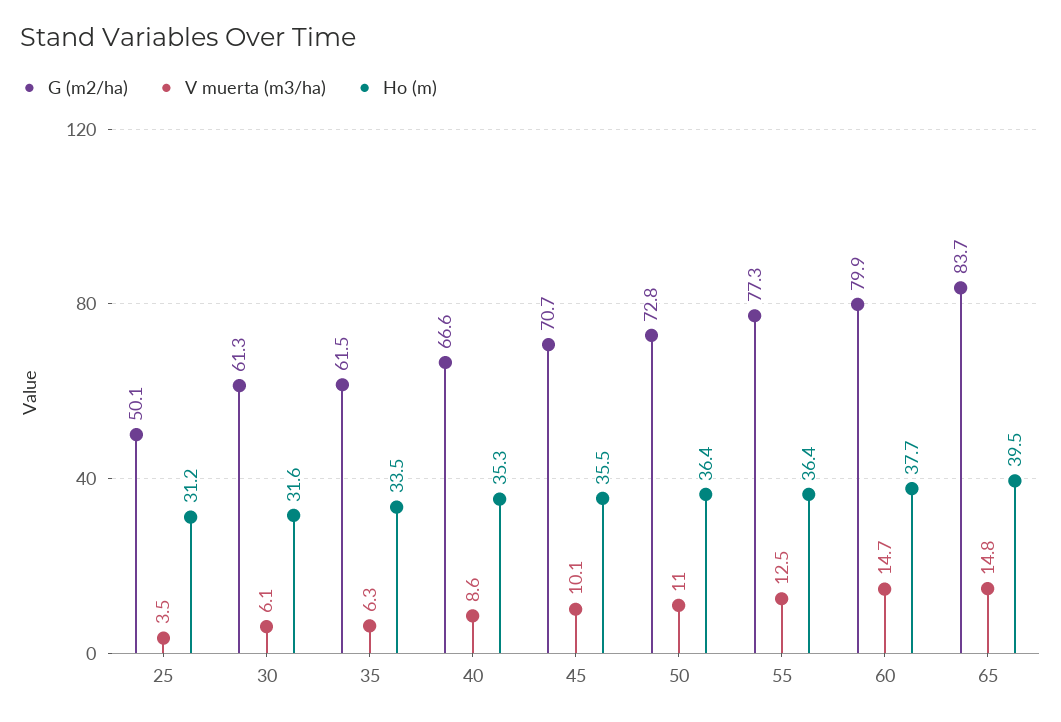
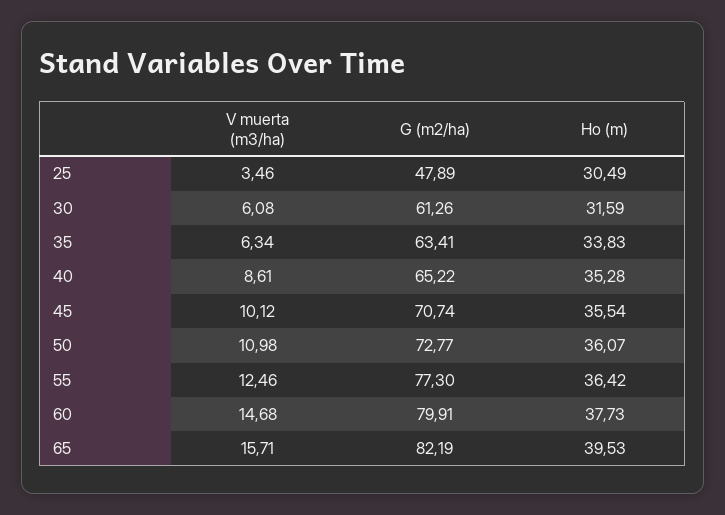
  {
    "G (m2/ha)": {
-     "25": 50.1,
+     "25": 47.89,
      "30": 61.26,
-     "35": 61.5,
+     "35": 63.41,
-     "40": 66.6,
+     "40": 65.22,
      "45": 70.74,
      "50": 72.77,
      "55": 77.3,
      "60": 79.91,
-     "65": 83.7
+     "65": 82.19
    },
    "V muerta (m3/ha)": {
      "25": 3.46,
      "30": 6.08,
      "35": 6.34,
      "40": 8.61,
      "45": 10.12,
      "50": 10.98,
      "55": 12.46,
      "60": 14.68,
-     "65": 14.8
+     "65": 15.71
    },
    "Ho (m)": {
-     "25": 31.2,
+     "25": 30.49,
      "30": 31.59,
-     "35": 33.5,
+     "35": 33.83,
      "40": 35.28,
      "45": 35.54,
-     "50": 36.4,
+     "50": 36.07,
      "55": 36.42,
      "60": 37.73,
      "65": 39.53
    }
  }

